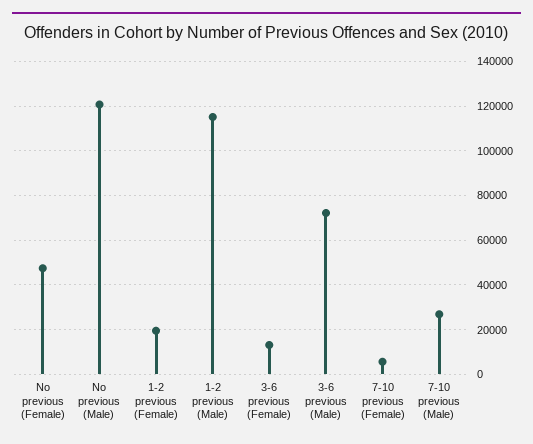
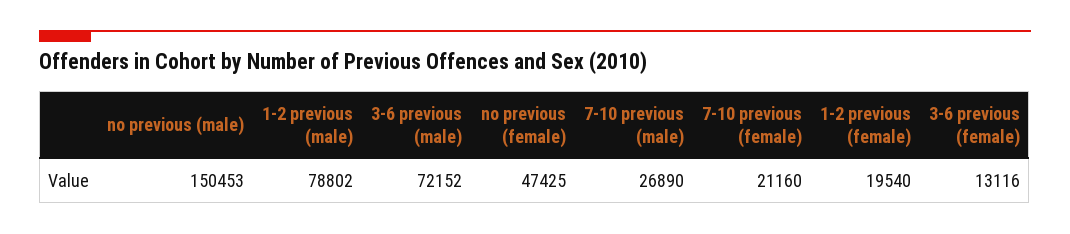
  {
    "No previous (Female)": 47425,
-   "No previous (Male)": 120000,
+   "No previous (Male)": 150453,
    "1-2 previous (Female)": 19540,
-   "1-2 previous (Male)": 115000,
+   "1-2 previous (Male)": 78802,
    "3-6 previous (Female)": 13116,
    "3-6 previous (Male)": 72152,
-   "7-10 previous (Female)": 5000,
+   "7-10 previous (Female)": 21160,
    "7-10 previous (Male)": 26890
  }

